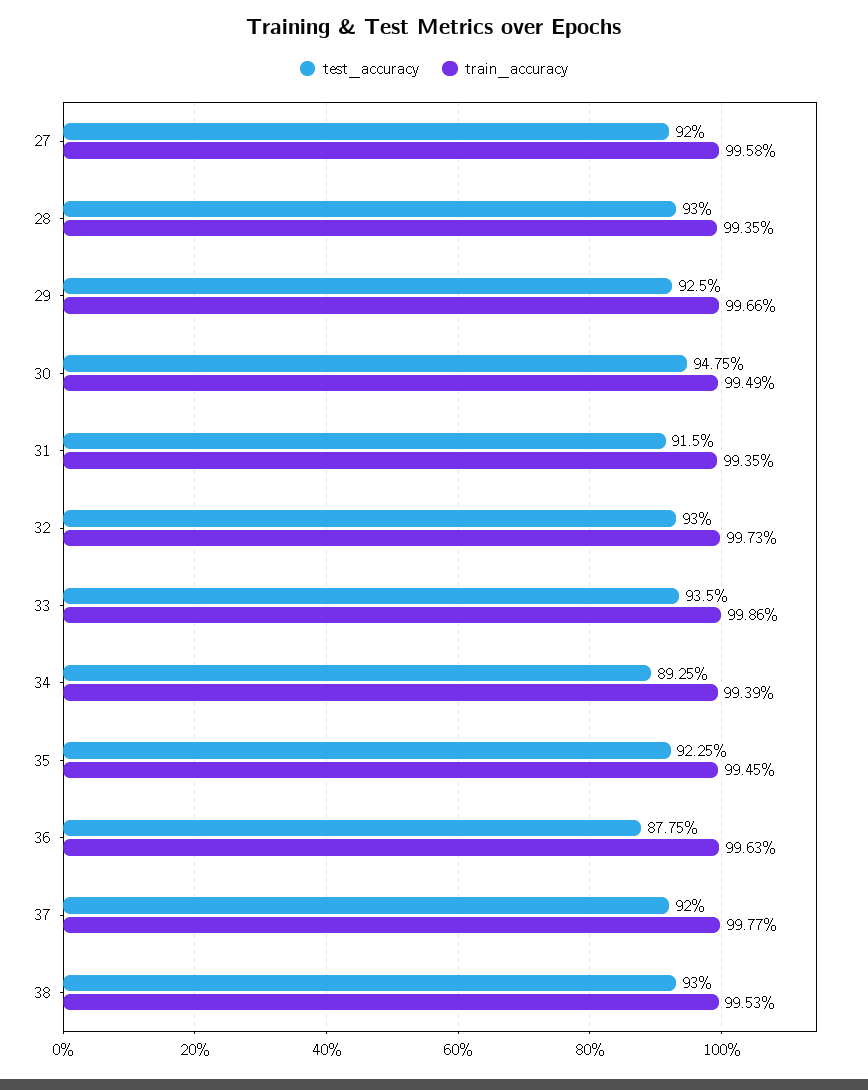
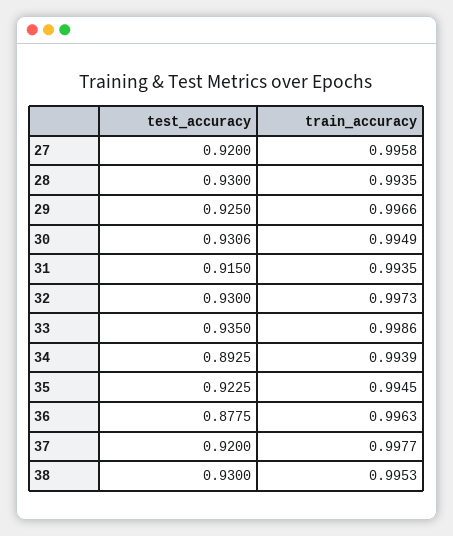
  {
    "test_accuracy": {
      "27": 0.92,
      "28": 0.93,
      "29": 0.925,
-     "30": 0.9475,
+     "30": 0.9306,
      "31": 0.915,
      "32": 0.93,
      "33": 0.935,
      "34": 0.8925,
      "35": 0.9225,
      "36": 0.8775,
      "37": 0.92,
      "38": 0.93
    },
    "train_accuracy": {
      "27": 0.9958,
      "28": 0.9935,
      "29": 0.9966,
      "30": 0.9949,
      "31": 0.9935,
      "32": 0.9973,
      "33": 0.9986,
      "34": 0.9939,
      "35": 0.9945,
      "36": 0.9963,
      "37": 0.9977,
      "38": 0.9953
    }
  }

